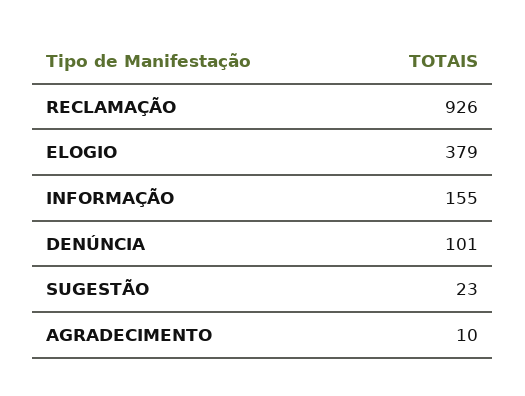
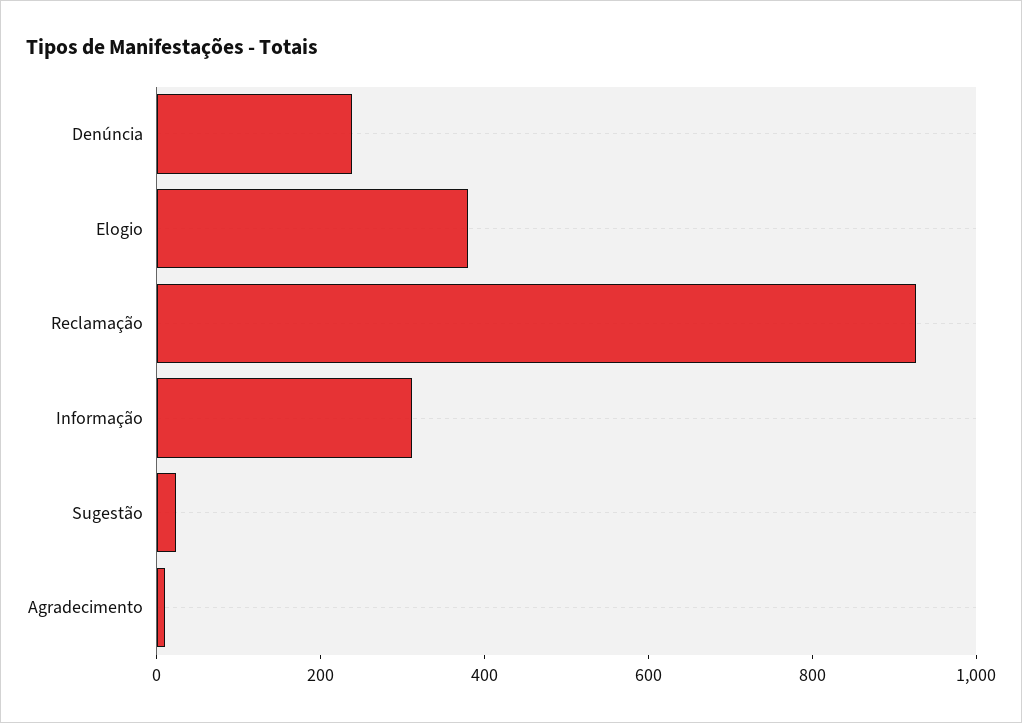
  {
    "RECLAMAÇÃO": 926,
    "ELOGIO": 379,
-   "INFORMAÇÃO": 155,
+   "INFORMAÇÃO": 300,
-   "DENÚNCIA": 101,
+   "DENÚNCIA": 250,
    "SUGESTÃO": 23,
    "AGRADECIMENTO": 10
  }

